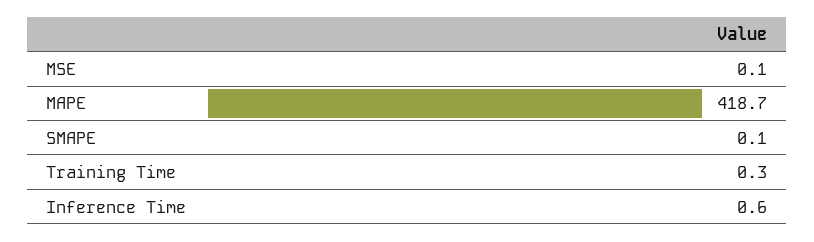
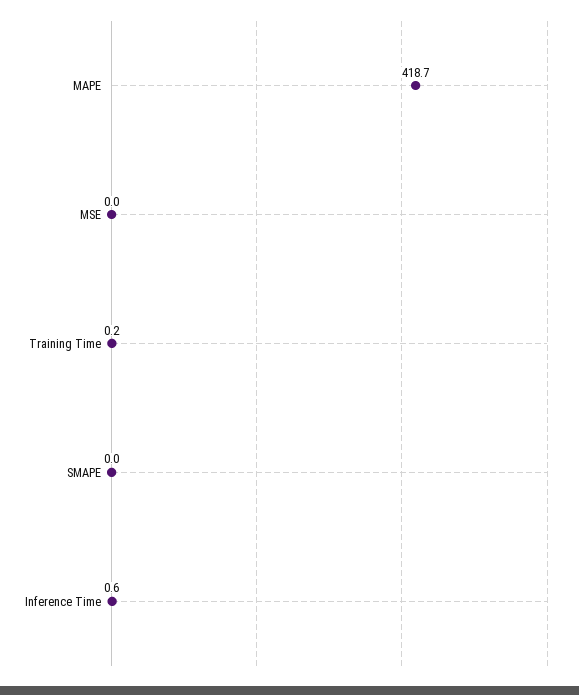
  {
-   "MSE": 0.1,
+   "MSE": 0,
    "MAPE": 418.7,
-   "SMAPE": 0.1,
+   "SMAPE": 0,
-   "Training Time": 0.3,
+   "Training Time": 0.2,
    "Inference Time": 0.6
  }

